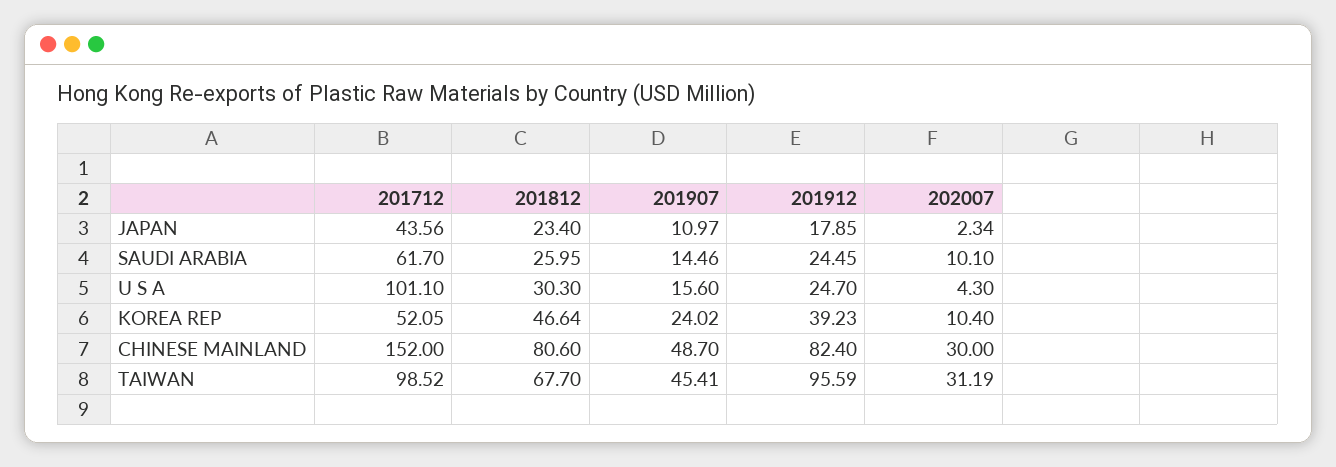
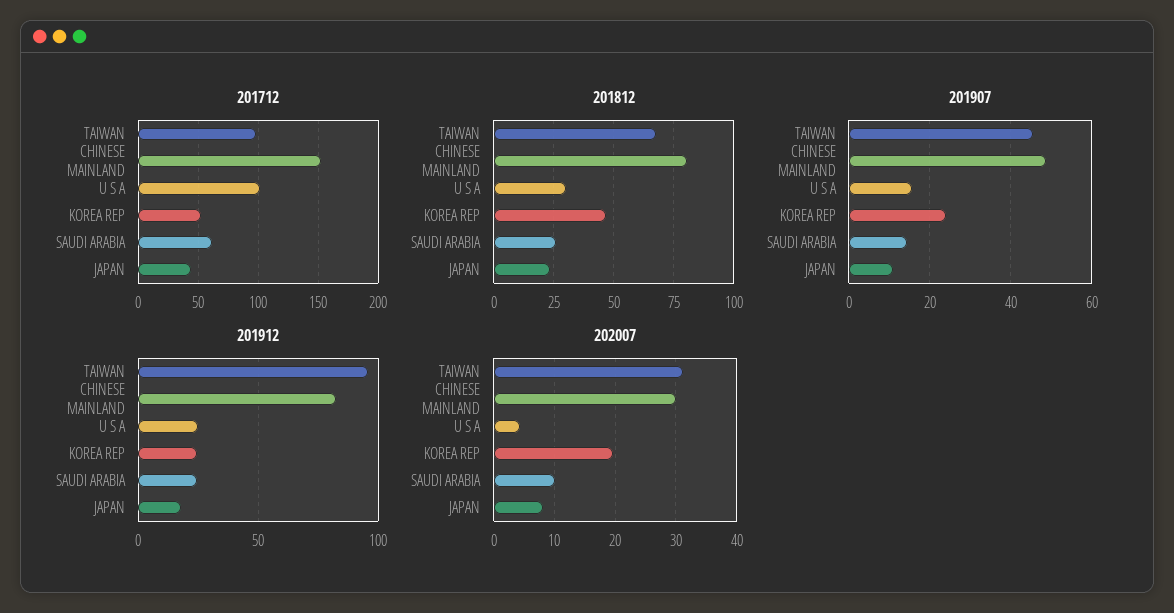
  {
    "201712": {
      "JAPAN": 43.56,
      "SAUDI ARABIA": 61.7,
      "U S A": 101.1,
      "KOREA REP": 52.05,
      "CHINESE MAINLAND": 152,
      "TAIWAN": 98.52
    },
    "201812": {
      "JAPAN": 23.4,
      "SAUDI ARABIA": 25.95,
      "U S A": 30.3,
      "KOREA REP": 46.64,
      "CHINESE MAINLAND": 80.6,
      "TAIWAN": 67.7
    },
    "201907": {
      "JAPAN": 10.97,
      "SAUDI ARABIA": 14.46,
      "U S A": 15.6,
      "KOREA REP": 24.02,
      "CHINESE MAINLAND": 48.7,
      "TAIWAN": 45.41
    },
    "201912": {
      "JAPAN": 17.85,
      "SAUDI ARABIA": 24.45,
      "U S A": 24.7,
-     "KOREA REP": 39.23,
+     "KOREA REP": 25,
      "CHINESE MAINLAND": 82.4,
      "TAIWAN": 95.59
    },
    "202007": {
-     "JAPAN": 2.34,
+     "JAPAN": 8,
      "SAUDI ARABIA": 10.1,
      "U S A": 4.3,
-     "KOREA REP": 10.4,
+     "KOREA REP": 20,
      "CHINESE MAINLAND": 30,
      "TAIWAN": 31.19
    }
  }

